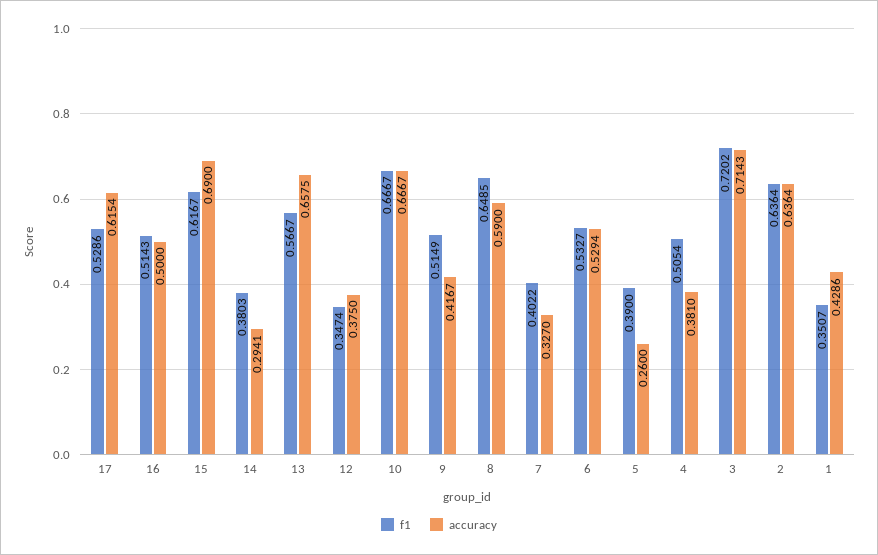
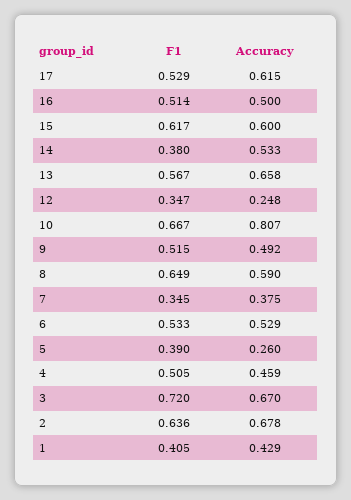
  {
    "f1": {
      "17": 0.5286,
      "16": 0.5143,
      "15": 0.6167,
      "14": 0.3803,
      "13": 0.5667,
      "12": 0.3474,
      "10": 0.6667,
      "9": 0.5149,
      "8": 0.6485,
-     "7": 0.4022,
+     "7": 0.345,
      "6": 0.5327,
      "5": 0.39,
      "4": 0.5054,
      "3": 0.7202,
      "2": 0.6364,
-     "1": 0.3507
+     "1": 0.405
    },
    "accuracy": {
      "17": 0.6154,
      "16": 0.5,
-     "15": 0.69,
+     "15": 0.6,
-     "14": 0.2941,
+     "14": 0.533,
      "13": 0.6575,
-     "12": 0.375,
+     "12": 0.248,
-     "10": 0.6667,
+     "10": 0.807,
-     "9": 0.4167,
+     "9": 0.492,
      "8": 0.59,
-     "7": 0.327,
+     "7": 0.375,
      "6": 0.5294,
      "5": 0.26,
-     "4": 0.381,
+     "4": 0.459,
-     "3": 0.7143,
+     "3": 0.67,
-     "2": 0.6364,
+     "2": 0.678,
      "1": 0.4286
    }
  }

